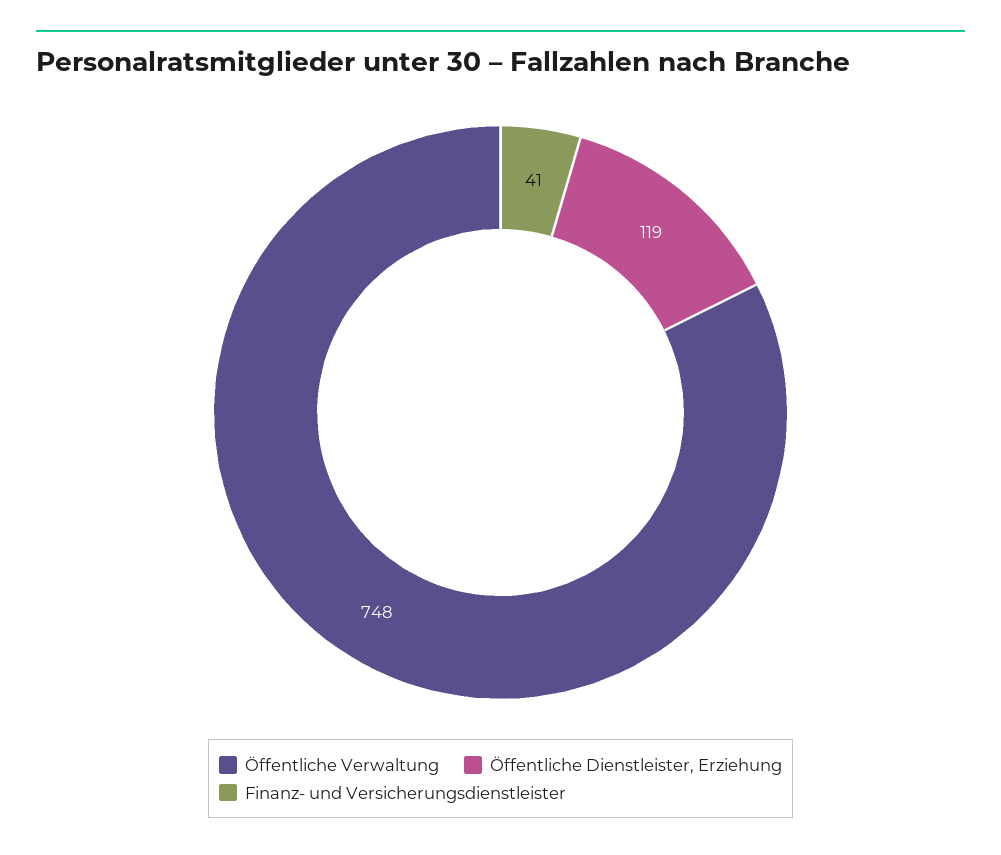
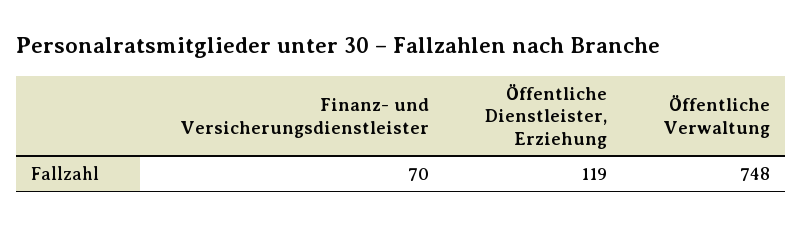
  {
    "Öffentliche Verwaltung": 748,
    "Öffentliche Dienstleister, Erziehung": 119,
-   "Finanz- und Versicherungsdienstleister": 41
+   "Finanz- und Versicherungsdienstleister": 70
  }

